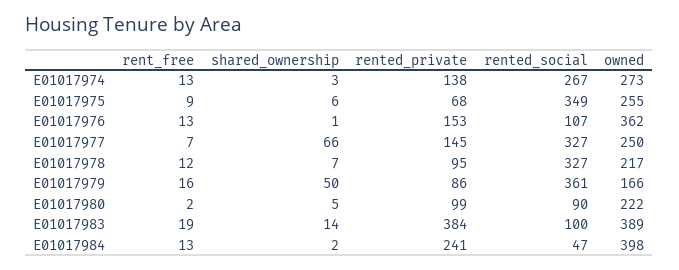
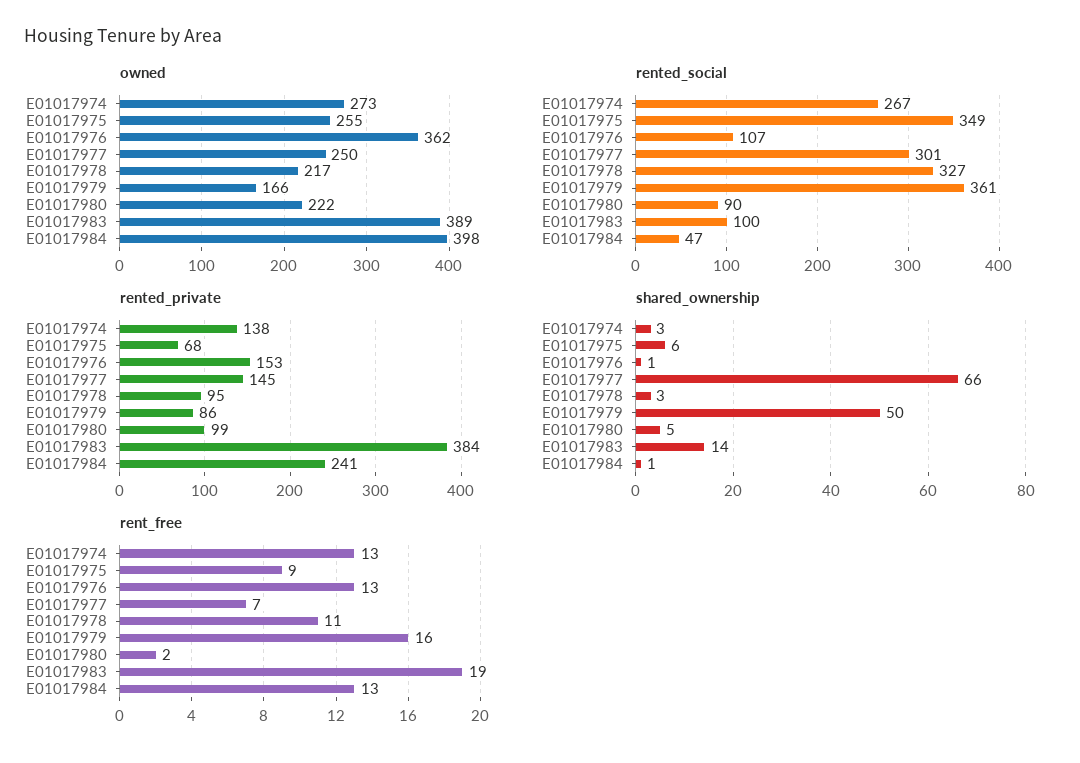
  {
    "rent_free": {
      "E01017974": 13,
      "E01017975": 9,
      "E01017976": 13,
      "E01017977": 7,
-     "E01017978": 12,
+     "E01017978": 11,
      "E01017979": 16,
      "E01017980": 2,
      "E01017983": 19,
      "E01017984": 13
    },
    "shared_ownership": {
      "E01017974": 3,
      "E01017975": 6,
      "E01017976": 1,
      "E01017977": 66,
-     "E01017978": 7,
+     "E01017978": 3,
      "E01017979": 50,
      "E01017980": 5,
      "E01017983": 14,
-     "E01017984": 2
+     "E01017984": 1
    },
    "rented_private": {
      "E01017974": 138,
      "E01017975": 68,
      "E01017976": 153,
      "E01017977": 145,
      "E01017978": 95,
      "E01017979": 86,
      "E01017980": 99,
      "E01017983": 384,
      "E01017984": 241
    },
    "rented_social": {
      "E01017974": 267,
      "E01017975": 349,
      "E01017976": 107,
-     "E01017977": 327,
+     "E01017977": 301,
      "E01017978": 327,
      "E01017979": 361,
      "E01017980": 90,
      "E01017983": 100,
      "E01017984": 47
    },
    "owned": {
      "E01017974": 273,
      "E01017975": 255,
      "E01017976": 362,
      "E01017977": 250,
      "E01017978": 217,
      "E01017979": 166,
      "E01017980": 222,
      "E01017983": 389,
      "E01017984": 398
    }
  }

